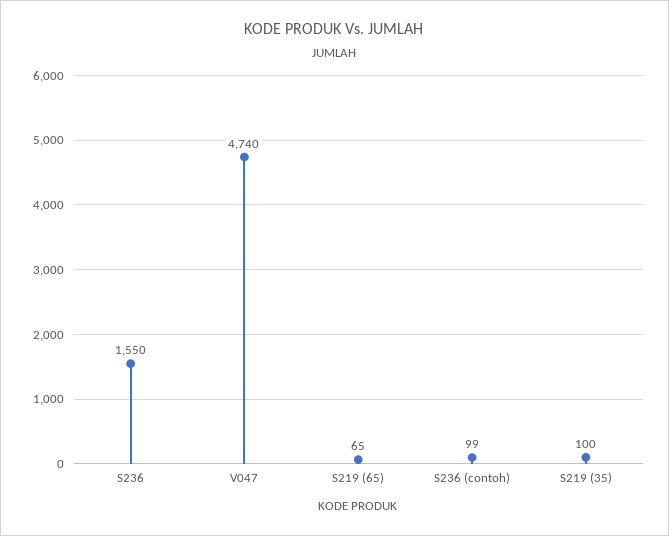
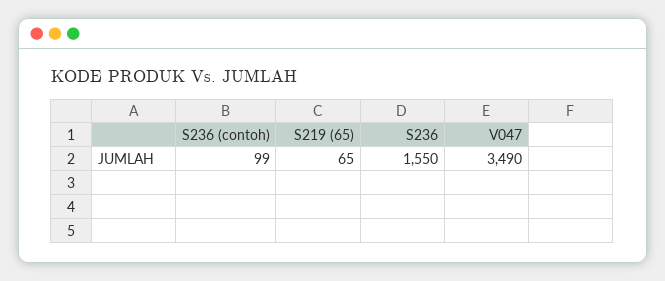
  {
    "S236": 1550,
-   "V047": 4740,
+   "V047": 3490,
    "S219 (65)": 65,
-   "S236 (contoh)": 99,
+   "S236 (contoh)": 99
-   "S219 (35)": 100
  }

